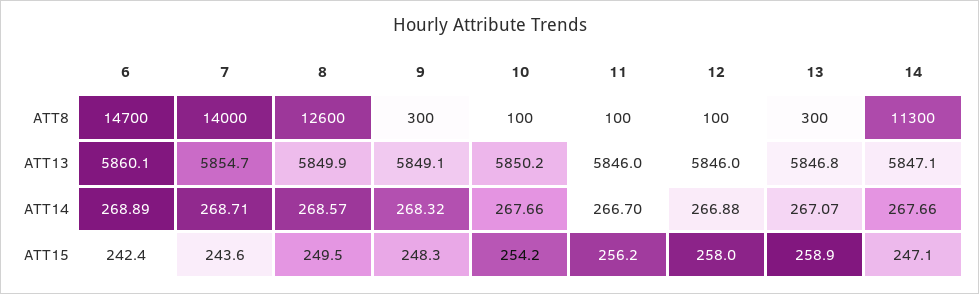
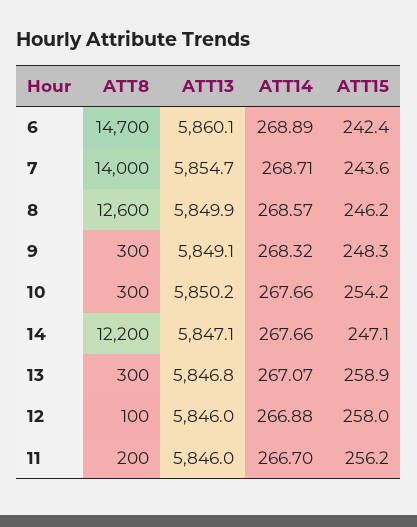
  {
    "6": {
      "ATT8": 14700,
      "ATT13": 5860.1,
      "ATT14": 268.89,
      "ATT15": 242.4
    },
    "7": {
      "ATT8": 14000,
      "ATT13": 5854.7,
      "ATT14": 268.71,
      "ATT15": 243.6
    },
    "8": {
      "ATT8": 12600,
      "ATT13": 5849.9,
      "ATT14": 268.57,
-     "ATT15": 249.5
+     "ATT15": 246.2
    },
    "9": {
      "ATT8": 300,
      "ATT13": 5849.1,
      "ATT14": 268.32,
      "ATT15": 248.3
    },
    "10": {
-     "ATT8": 100,
+     "ATT8": 300,
      "ATT13": 5850.2,
      "ATT14": 267.66,
      "ATT15": 254.2
    },
    "11": {
-     "ATT8": 100,
+     "ATT8": 200,
      "ATT13": 5846,
      "ATT14": 266.7,
      "ATT15": 256.2
    },
    "12": {
      "ATT8": 100,
      "ATT13": 5846,
      "ATT14": 266.88,
      "ATT15": 258
    },
    "13": {
      "ATT8": 300,
      "ATT13": 5846.8,
      "ATT14": 267.07,
      "ATT15": 258.9
    },
    "14": {
-     "ATT8": 11300,
+     "ATT8": 12200,
      "ATT13": 5847.1,
      "ATT14": 267.66,
      "ATT15": 247.1
    }
  }

